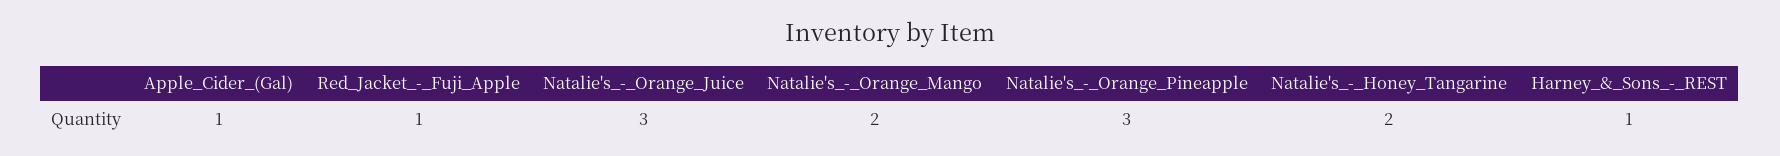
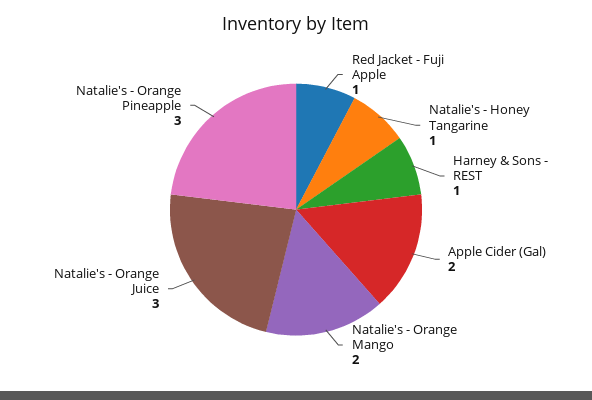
  {
-   "Apple_Cider_(Gal)": 1,
+   "Apple_Cider_(Gal)": 2,
    "Red_Jacket_-_Fuji_Apple": 1,
    "Natalie's_-_Orange_Juice": 3,
    "Natalie's_-_Orange_Mango": 2,
    "Natalie's_-_Orange_Pineapple": 3,
-   "Natalie's_-_Honey_Tangarine": 2,
+   "Natalie's_-_Honey_Tangarine": 1,
    "Harney_&_Sons_-_REST": 1
  }

